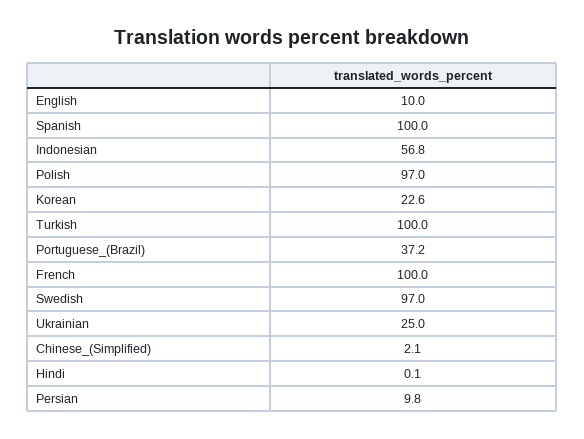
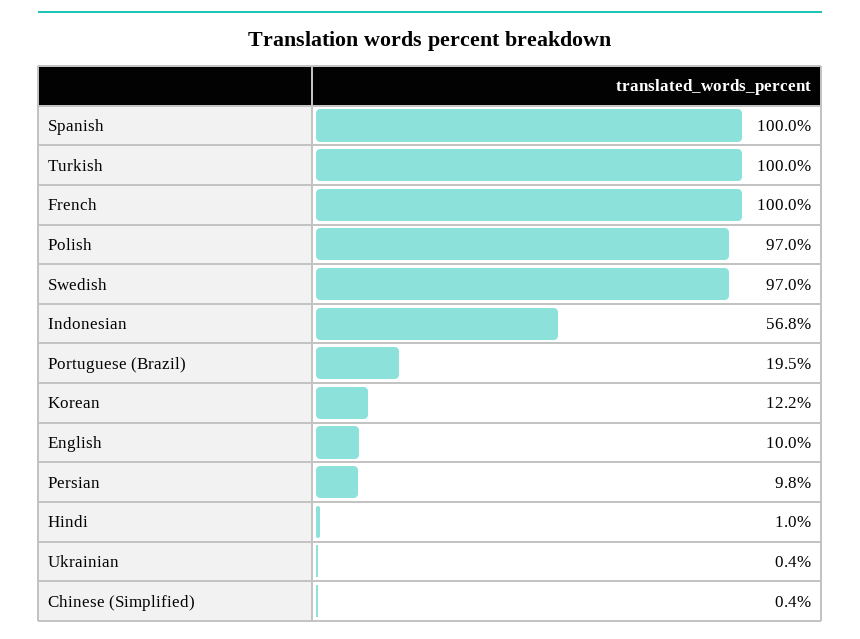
  {
    "English": 10,
    "Spanish": 100,
    "Indonesian": 56.8,
    "Polish": 97,
-   "Korean": 22.6,
+   "Korean": 12.2,
    "Turkish": 100,
-   "Portuguese_(Brazil)": 37.2,
+   "Portuguese_(Brazil)": 19.5,
    "French": 100,
    "Swedish": 97,
-   "Ukrainian": 25,
+   "Ukrainian": 0.4,
-   "Chinese_(Simplified)": 2.1,
+   "Chinese_(Simplified)": 0.4,
-   "Hindi": 0.1,
+   "Hindi": 1,
    "Persian": 9.8
  }

